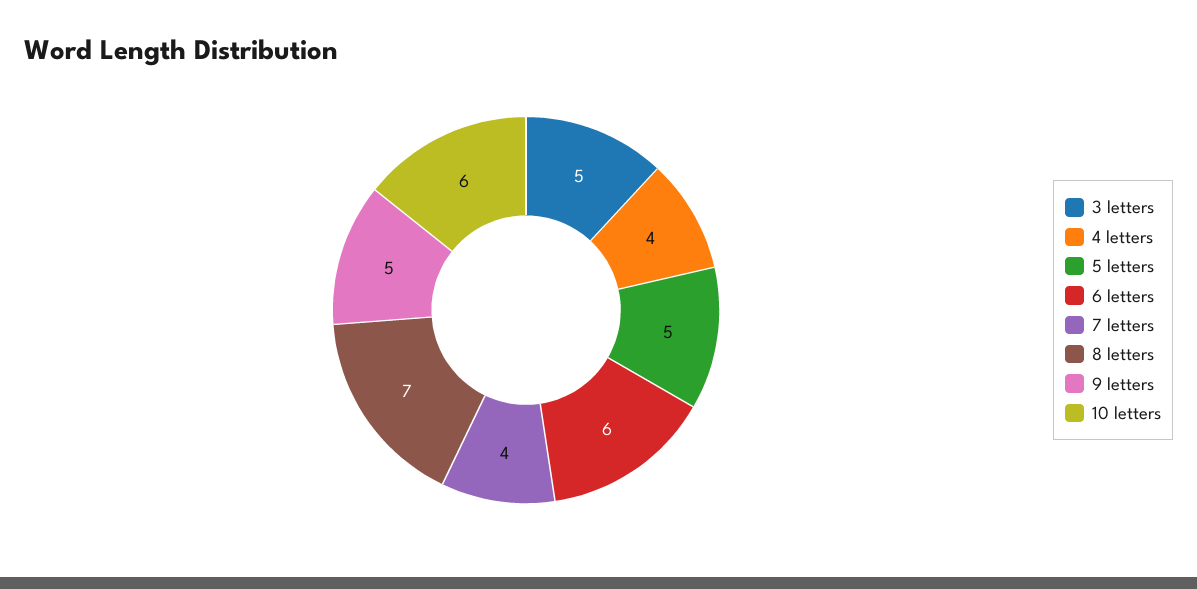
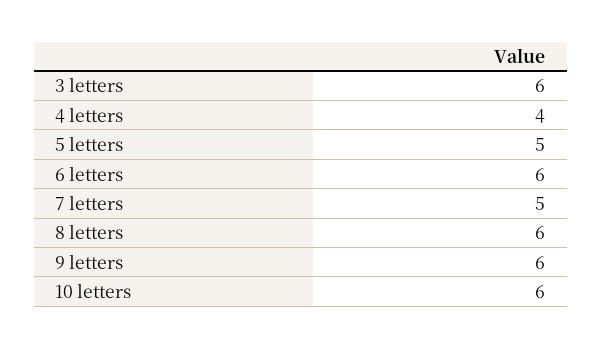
  {
-   "3 letters": 5,
+   "3 letters": 6,
    "4 letters": 4,
    "5 letters": 5,
    "6 letters": 6,
-   "7 letters": 4,
+   "7 letters": 5,
-   "8 letters": 7,
+   "8 letters": 6,
-   "9 letters": 5,
+   "9 letters": 6,
    "10 letters": 6
  }

